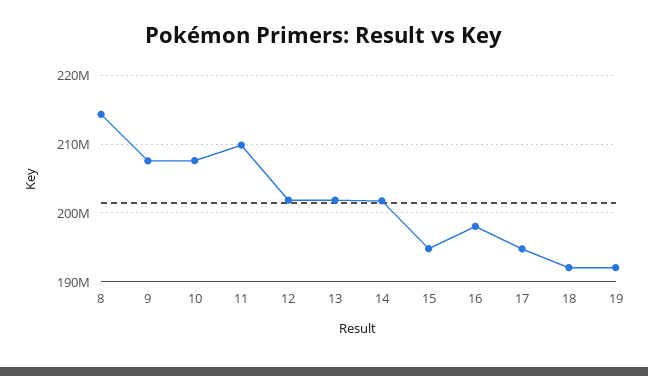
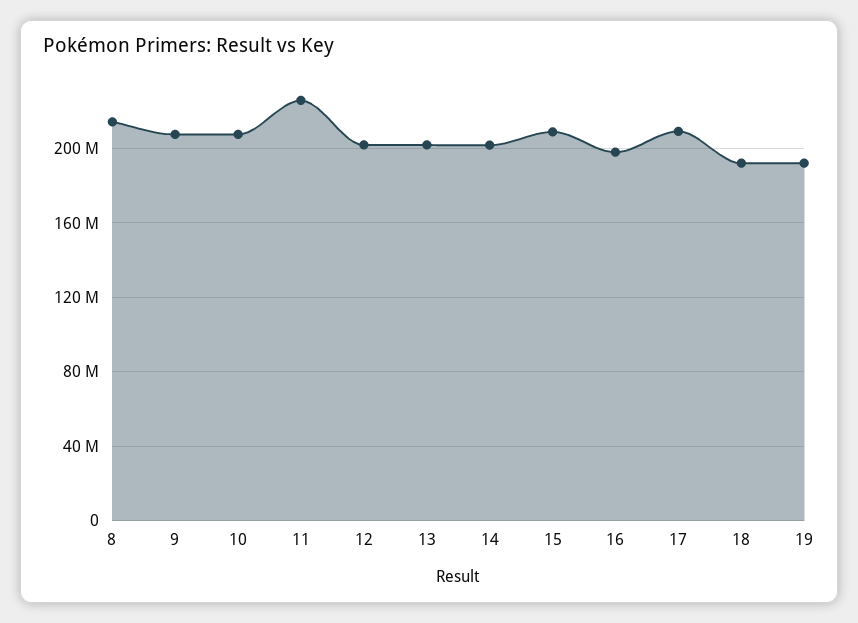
  {
    "8": 214000000,
    "9": 208000000,
    "10": 208000000,
-   "11": 210000000,
+   "11": 225000000,
    "12": 202000000,
    "13": 202000000,
    "14": 202000000,
-   "15": 195000000,
+   "15": 210000000,
    "16": 198000000,
-   "17": 195000000,
+   "17": 210000000,
    "18": 192000000,
    "19": 192000000
  }

